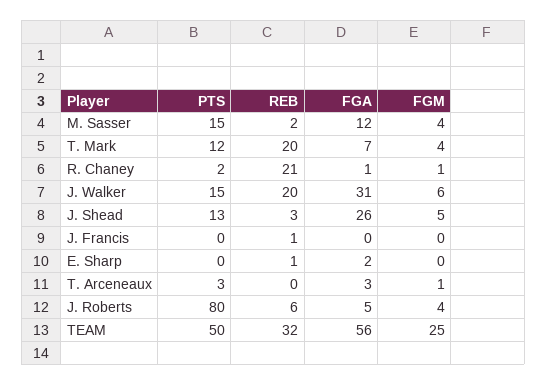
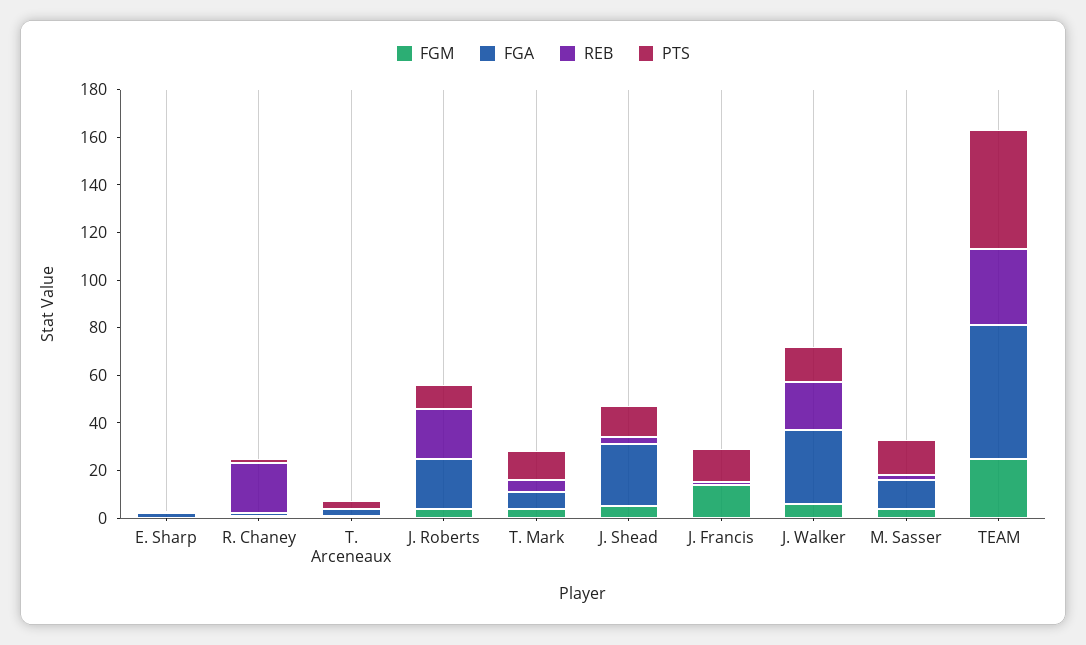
  {
    "PTS": {
      "M. Sasser": 15,
      "T. Mark": 12,
      "R. Chaney": 2,
      "J. Walker": 15,
      "J. Shead": 13,
-     "J. Francis": 0,
+     "J. Francis": 15,
      "E. Sharp": 0,
      "T. Arceneaux": 3,
-     "J. Roberts": 80,
+     "J. Roberts": 10,
      "TEAM": 50
    },
    "REB": {
      "M. Sasser": 2,
-     "T. Mark": 20,
+     "T. Mark": 5,
      "R. Chaney": 21,
      "J. Walker": 20,
      "J. Shead": 3,
      "J. Francis": 1,
      "E. Sharp": 1,
      "T. Arceneaux": 0,
-     "J. Roberts": 6,
+     "J. Roberts": 20,
      "TEAM": 32
    },
    "FGA": {
      "M. Sasser": 12,
      "T. Mark": 7,
      "R. Chaney": 1,
      "J. Walker": 31,
      "J. Shead": 26,
      "J. Francis": 0,
      "E. Sharp": 2,
      "T. Arceneaux": 3,
-     "J. Roberts": 5,
+     "J. Roberts": 20,
      "TEAM": 56
    },
    "FGM": {
      "M. Sasser": 4,
      "T. Mark": 4,
      "R. Chaney": 1,
      "J. Walker": 6,
      "J. Shead": 5,
-     "J. Francis": 0,
+     "J. Francis": 15,
      "E. Sharp": 0,
      "T. Arceneaux": 1,
      "J. Roberts": 4,
      "TEAM": 25
    }
  }

